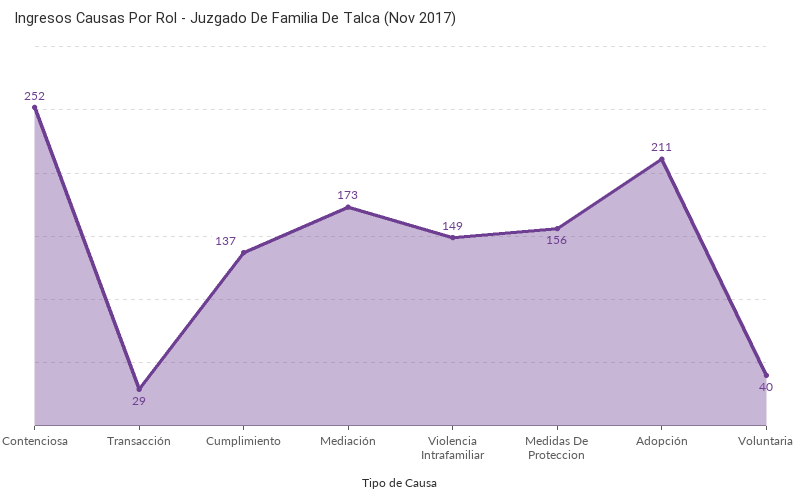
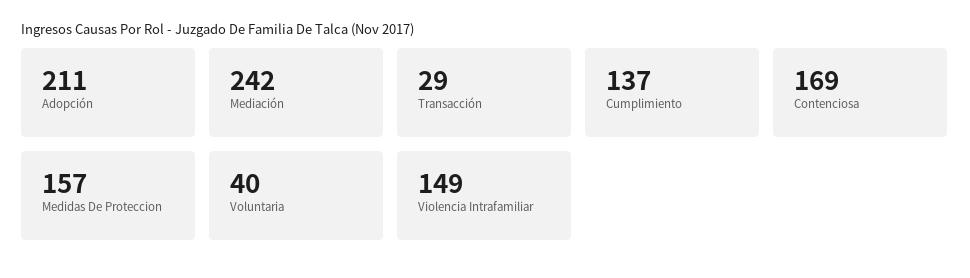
  {
-   "Contenciosa": 252,
+   "Contenciosa": 169,
    "Transacción": 29,
    "Cumplimiento": 137,
-   "Mediación": 173,
+   "Mediación": 242,
    "Violencia Intrafamiliar": 149,
-   "Medidas De Proteccion": 156,
+   "Medidas De Proteccion": 157,
    "Adopción": 211,
    "Voluntaria": 40
  }

